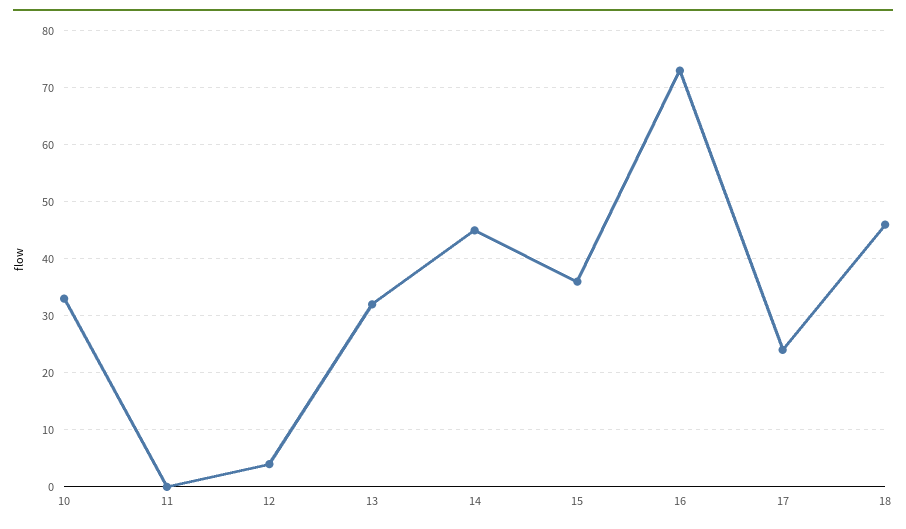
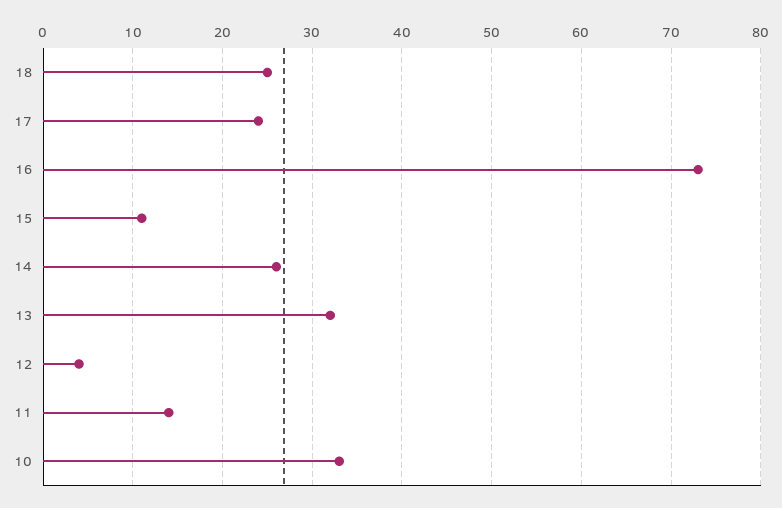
  {
    "10": 33,
-   "11": 0,
+   "11": 14,
    "12": 4,
    "13": 32,
-   "14": 45,
+   "14": 26,
-   "15": 35,
+   "15": 11,
    "16": 73,
    "17": 24,
-   "18": 45
+   "18": 25
  }

